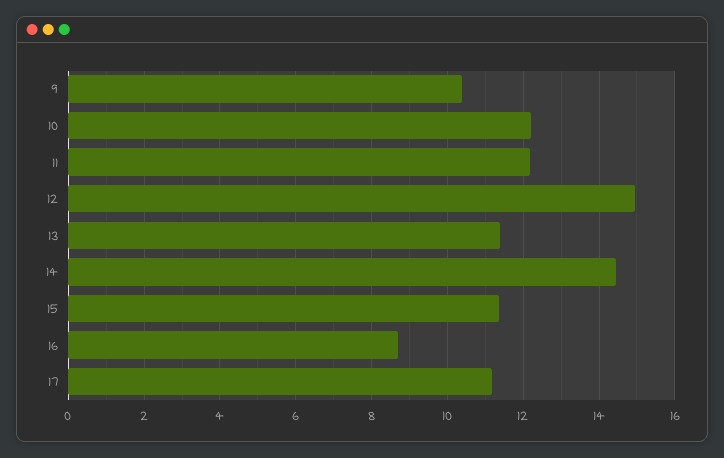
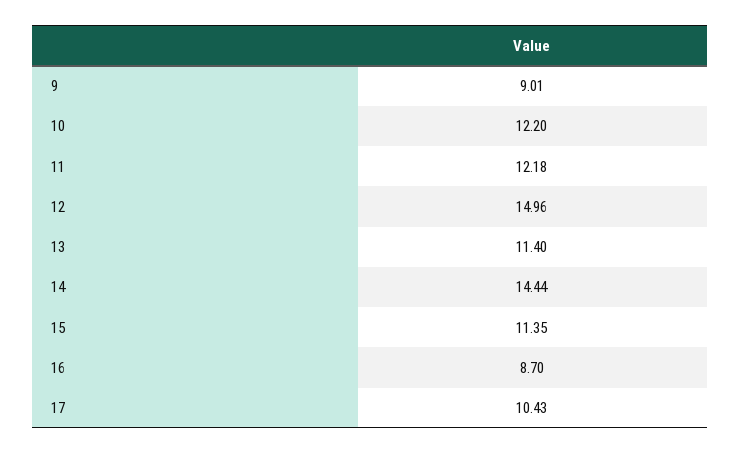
  {
-   "9": 10.4,
+   "9": 9.01,
    "10": 12.2,
    "11": 12.18,
    "12": 14.96,
    "13": 11.4,
    "14": 14.44,
    "15": 11.35,
    "16": 8.7,
-   "17": 11.2
+   "17": 10.43
  }

